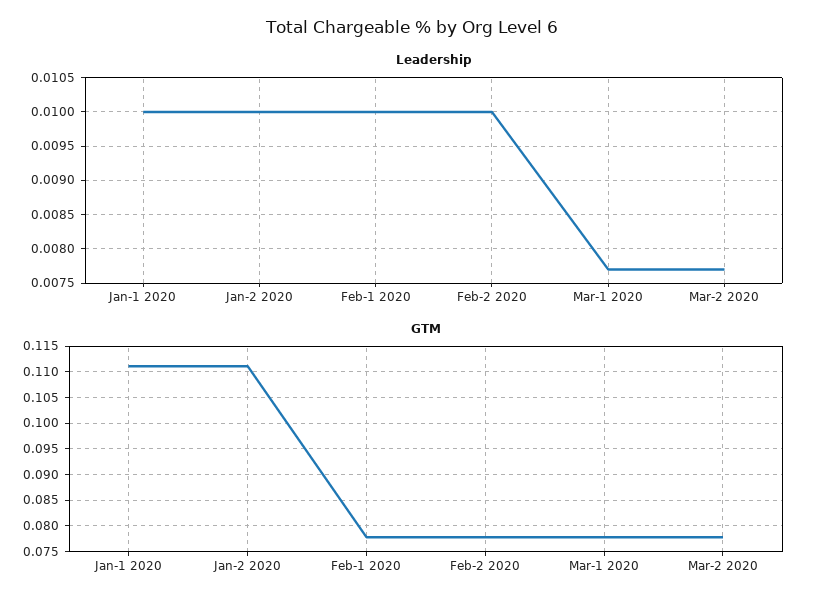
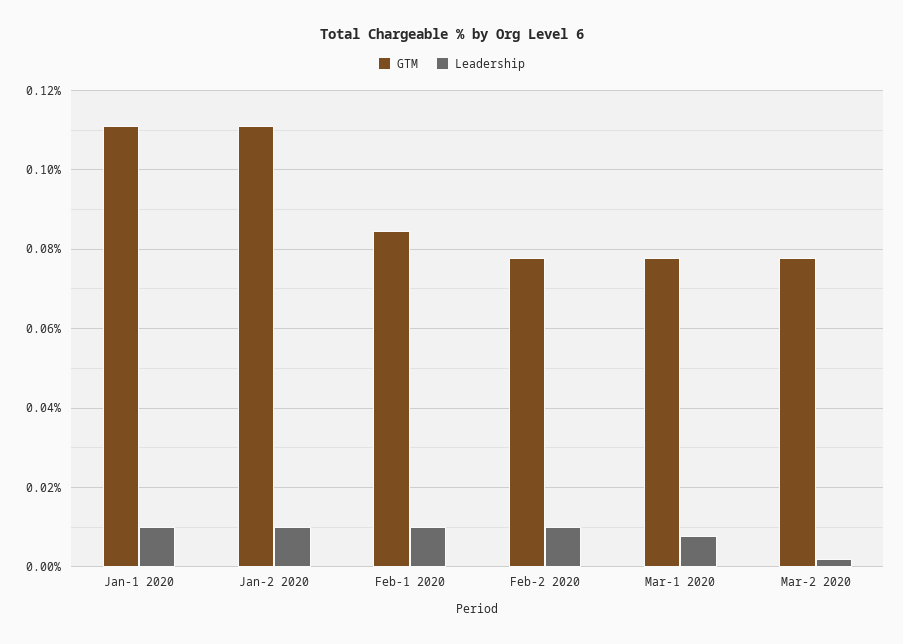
  {
    "Leadership": {
      "Jan-1 2020": 0.01,
      "Jan-2 2020": 0.01,
      "Feb-1 2020": 0.01,
      "Feb-2 2020": 0.01,
      "Mar-1 2020": 0.0077,
-     "Mar-2 2020": 0.0077
+     "Mar-2 2020": 0.002
    },
    "GTM": {
      "Jan-1 2020": 0.112,
      "Jan-2 2020": 0.112,
-     "Feb-1 2020": 0.0775,
+     "Feb-1 2020": 0.084,
      "Feb-2 2020": 0.078,
      "Mar-1 2020": 0.078,
      "Mar-2 2020": 0.078
    }
  }

